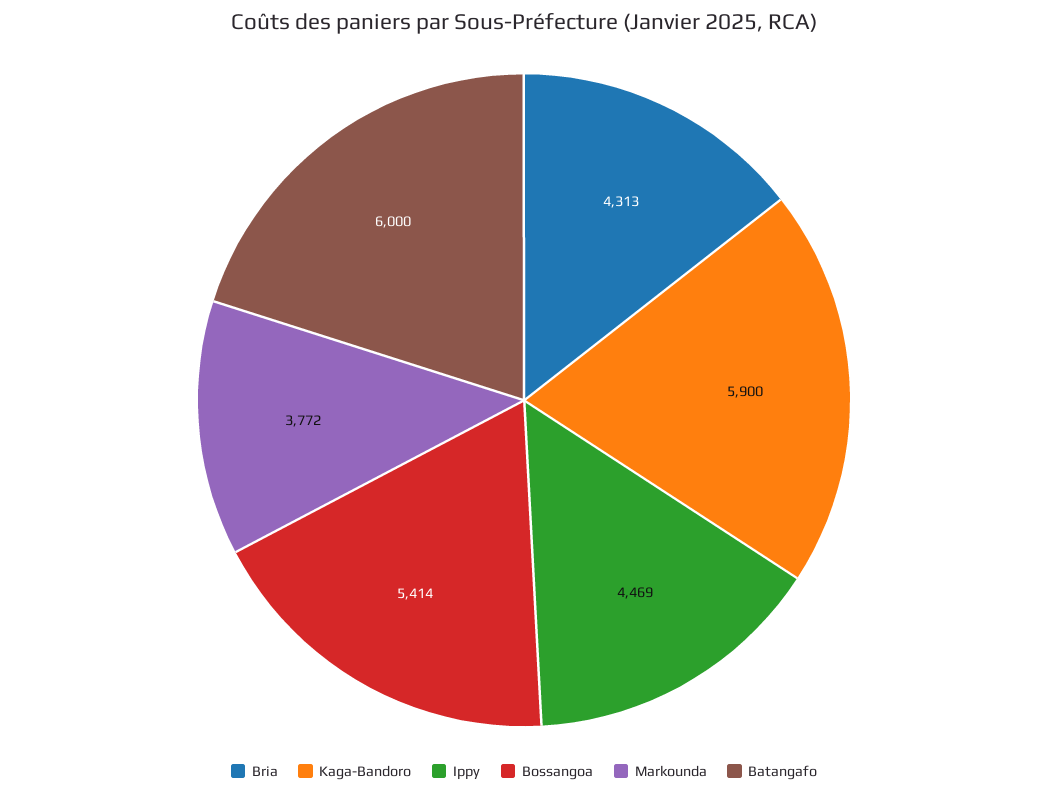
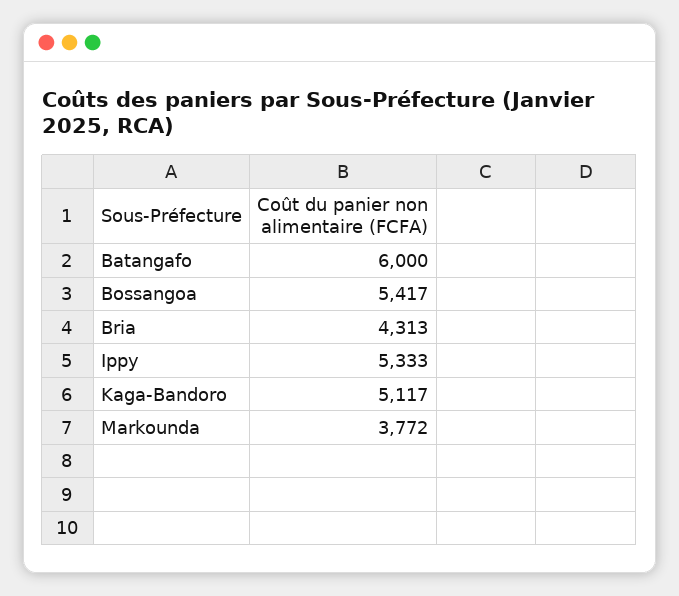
  {
    "Bria": 4313,
-   "Kaga-Bandoro": 5900,
+   "Kaga-Bandoro": 5117,
-   "Ippy": 4469,
+   "Ippy": 5333,
-   "Bossangoa": 5414,
+   "Bossangoa": 5417,
    "Markounda": 3772,
    "Batangafo": 6000
  }

